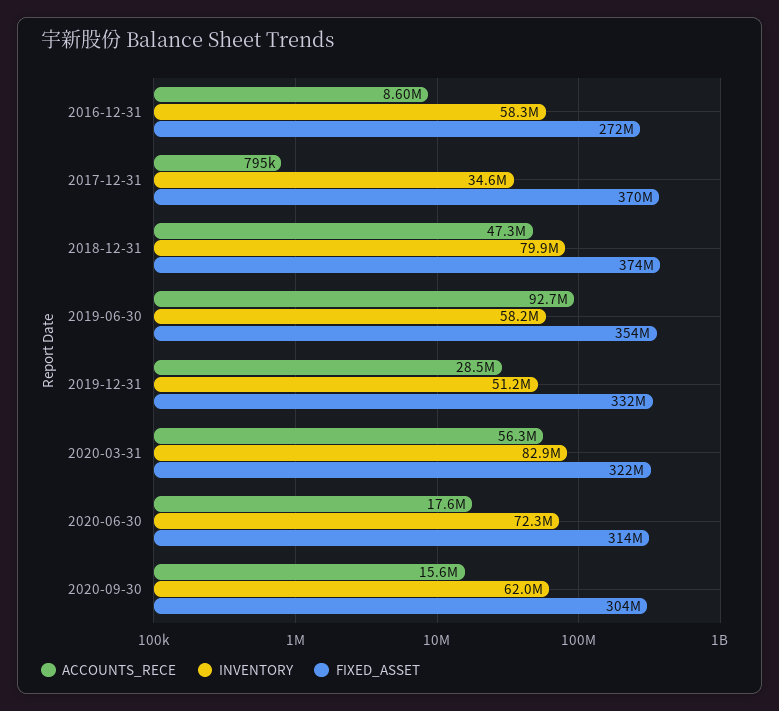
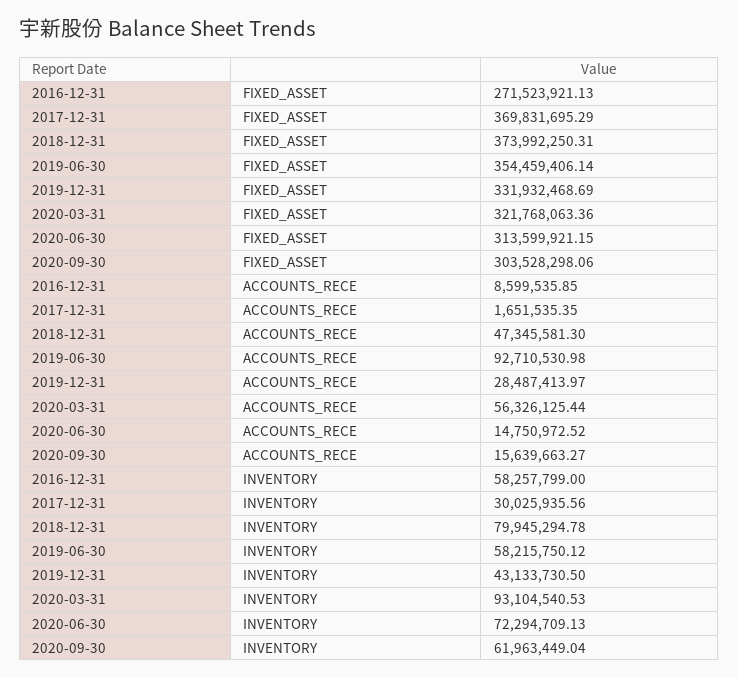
  {
    "ACCOUNTS_RECE": {
      "2016-12-31": 8599535.85,
-     "2017-12-31": 795000,
+     "2017-12-31": 1651535.35,
      "2018-12-31": 47345581.3,
      "2019-06-30": 92710530.98,
      "2019-12-31": 28487413.97,
      "2020-03-31": 56326125.44,
-     "2020-06-30": 17600000,
+     "2020-06-30": 14750972.52,
      "2020-09-30": 15639663.27
    },
    "INVENTORY": {
      "2016-12-31": 58257799,
-     "2017-12-31": 34600000,
+     "2017-12-31": 30025935.56,
      "2018-12-31": 79945294.78,
      "2019-06-30": 58215750.12,
-     "2019-12-31": 51200000,
+     "2019-12-31": 43133730.5,
-     "2020-03-31": 82900000,
+     "2020-03-31": 93104540.53,
      "2020-06-30": 72294709.13,
      "2020-09-30": 61963449.04
    },
    "FIXED_ASSET": {
      "2016-12-31": 271523921.13,
      "2017-12-31": 369831695.29,
      "2018-12-31": 373992250.31,
      "2019-06-30": 354459406.14,
      "2019-12-31": 331932468.69,
      "2020-03-31": 321768063.36,
      "2020-06-30": 313599921.15,
      "2020-09-30": 303528298.06
    }
  }

